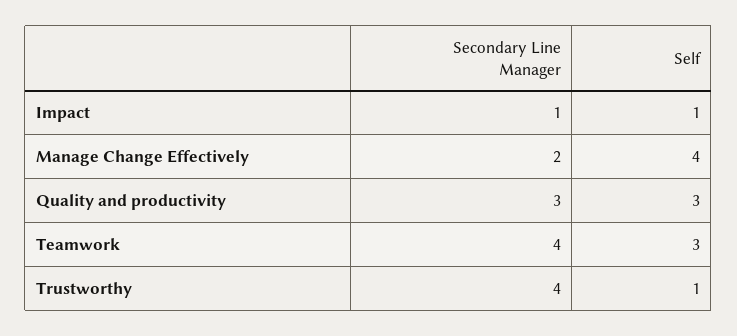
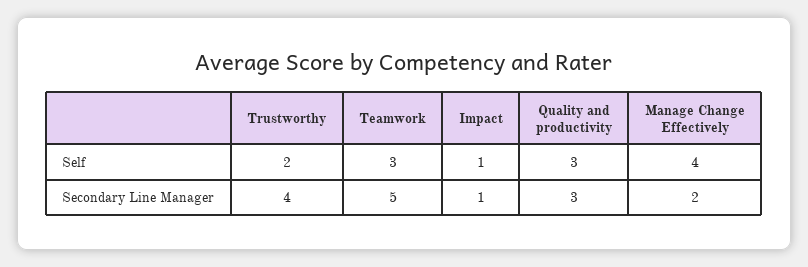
  {
    "Secondary Line Manager": {
      "Impact": 1,
      "Manage Change Effectively": 2,
      "Quality and productivity": 3,
-     "Teamwork": 4,
+     "Teamwork": 5,
      "Trustworthy": 4
    },
    "Self": {
      "Impact": 1,
      "Manage Change Effectively": 4,
      "Quality and productivity": 3,
      "Teamwork": 3,
-     "Trustworthy": 1
+     "Trustworthy": 2
    }
  }

